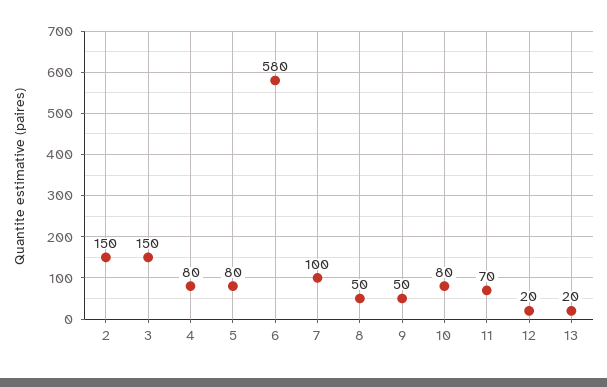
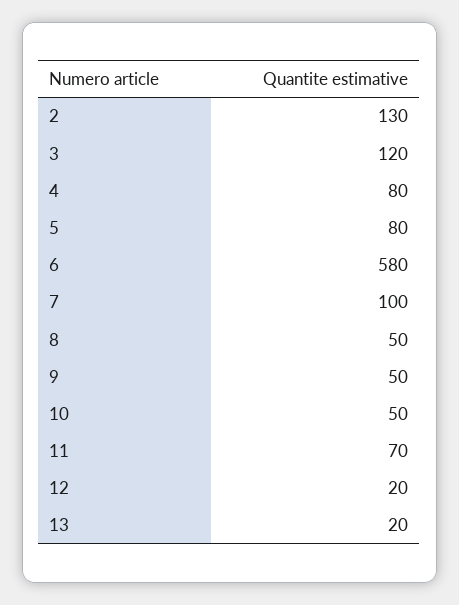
  {
-   "2": 150,
+   "2": 130,
-   "3": 150,
+   "3": 120,
    "4": 80,
    "5": 80,
    "6": 580,
    "7": 100,
    "8": 50,
    "9": 50,
-   "10": 80,
+   "10": 50,
    "11": 70,
    "12": 20,
    "13": 20
  }

